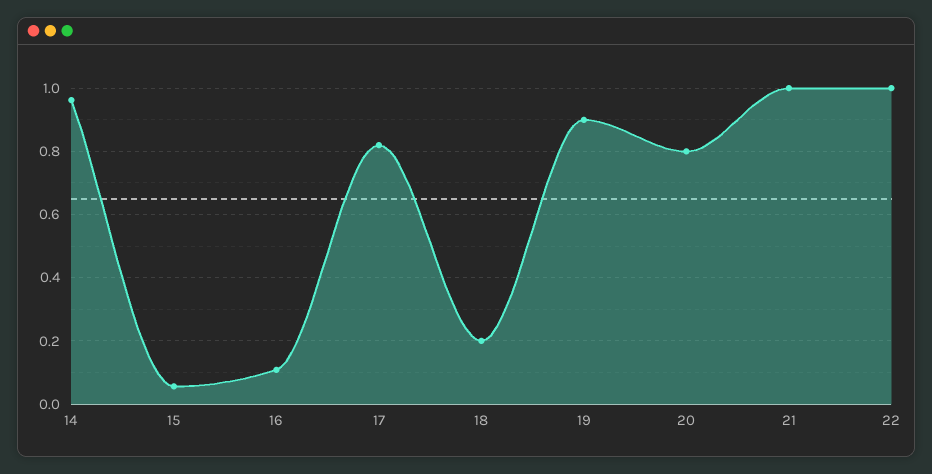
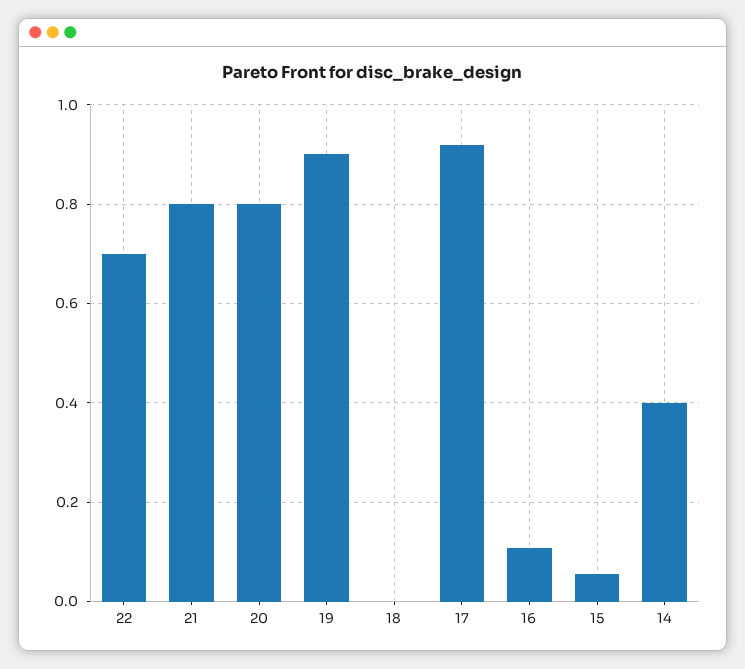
  {
-   "14": 0.96,
+   "14": 0.4,
    "15": 0.06,
    "16": 0.1,
-   "17": 0.82,
+   "17": 0.92,
-   "18": 0.2,
+   "18": 0,
    "19": 0.9,
    "20": 0.8,
-   "21": 1,
+   "21": 0.8,
-   "22": 1
+   "22": 0.7
  }

